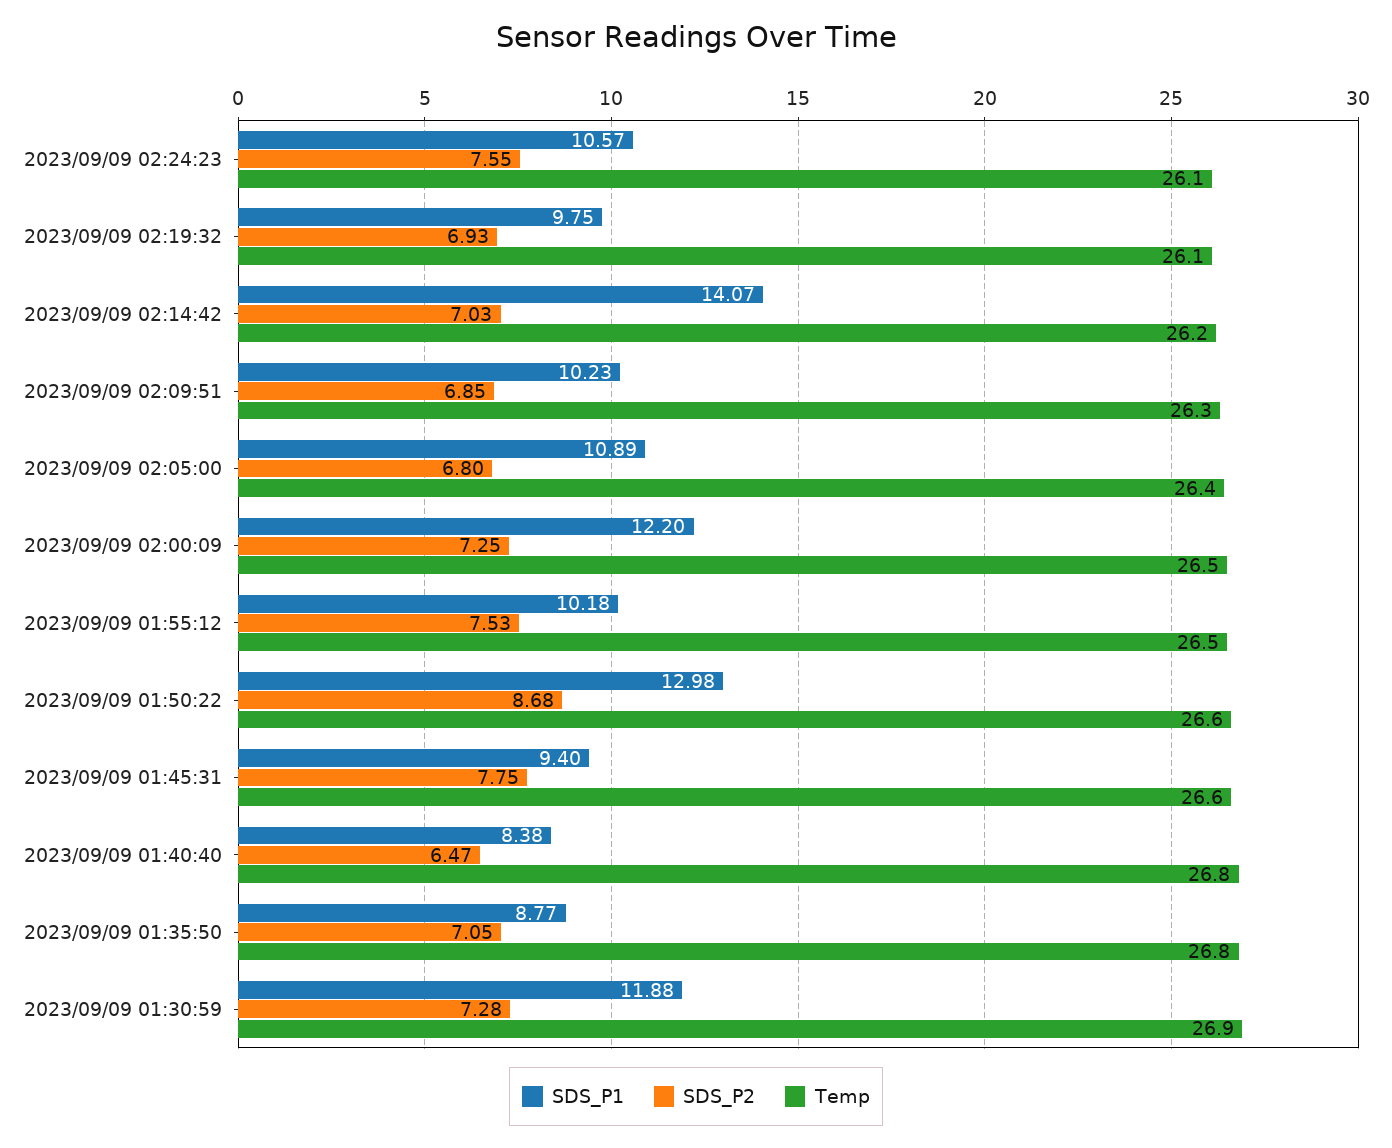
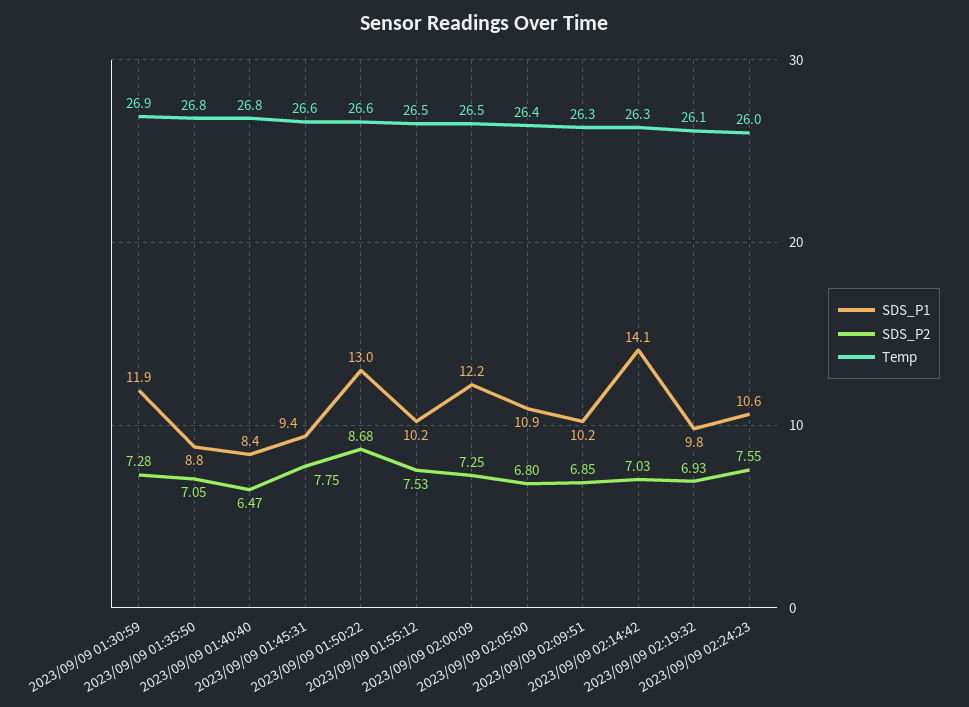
  {
    "SDS_P1": {
      "2023/09/09 02:24:23": 10.57,
      "2023/09/09 02:19:32": 9.75,
      "2023/09/09 02:14:42": 14.07,
      "2023/09/09 02:09:51": 10.23,
      "2023/09/09 02:05:00": 10.89,
      "2023/09/09 02:00:09": 12.2,
      "2023/09/09 01:55:12": 10.18,
      "2023/09/09 01:50:22": 12.98,
      "2023/09/09 01:45:31": 9.4,
      "2023/09/09 01:40:40": 8.38,
      "2023/09/09 01:35:50": 8.77,
      "2023/09/09 01:30:59": 11.88
    },
    "SDS_P2": {
      "2023/09/09 02:24:23": 7.55,
      "2023/09/09 02:19:32": 6.93,
      "2023/09/09 02:14:42": 7.03,
      "2023/09/09 02:09:51": 6.85,
      "2023/09/09 02:05:00": 6.8,
      "2023/09/09 02:00:09": 7.25,
      "2023/09/09 01:55:12": 7.53,
      "2023/09/09 01:50:22": 8.68,
      "2023/09/09 01:45:31": 7.75,
      "2023/09/09 01:40:40": 6.47,
      "2023/09/09 01:35:50": 7.05,
      "2023/09/09 01:30:59": 7.28
    },
    "Temp": {
-     "2023/09/09 02:24:23": 26.1,
+     "2023/09/09 02:24:23": 26,
      "2023/09/09 02:19:32": 26.1,
-     "2023/09/09 02:14:42": 26.2,
+     "2023/09/09 02:14:42": 26.3,
      "2023/09/09 02:09:51": 26.3,
      "2023/09/09 02:05:00": 26.4,
      "2023/09/09 02:00:09": 26.5,
      "2023/09/09 01:55:12": 26.5,
      "2023/09/09 01:50:22": 26.6,
      "2023/09/09 01:45:31": 26.6,
      "2023/09/09 01:40:40": 26.8,
      "2023/09/09 01:35:50": 26.8,
      "2023/09/09 01:30:59": 26.9
    }
  }

